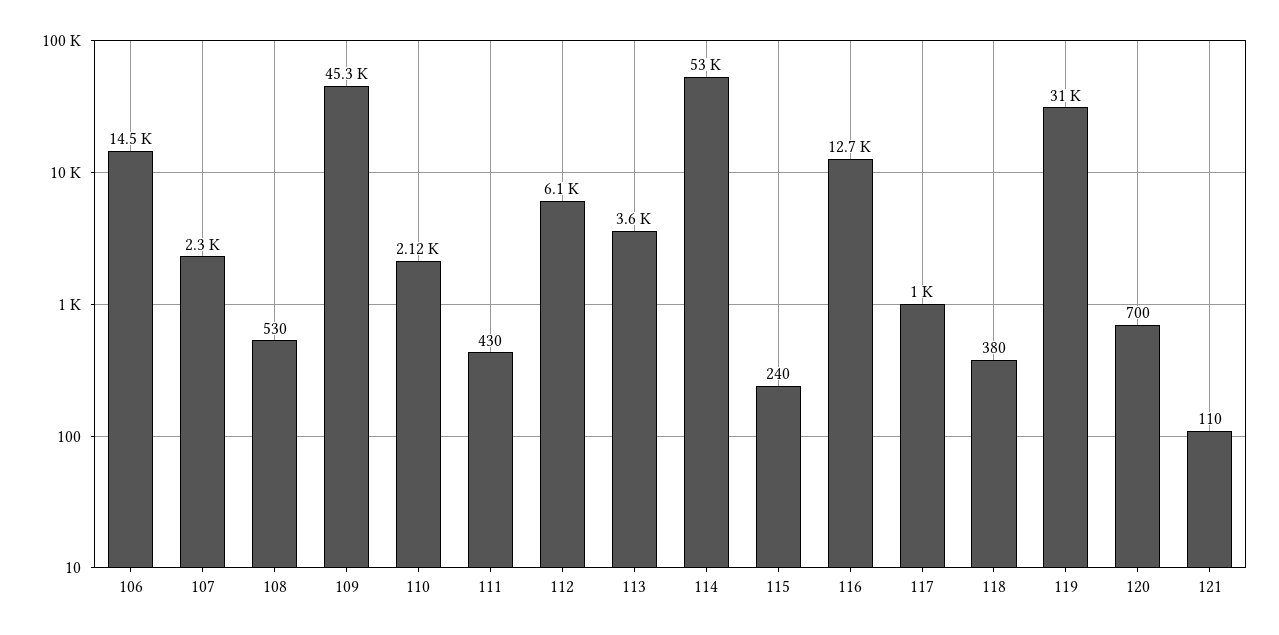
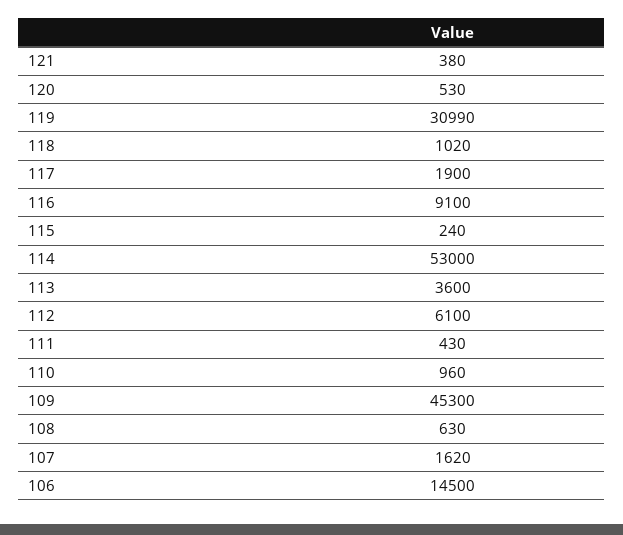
  {
    "106": 14500,
-   "107": 2300,
+   "107": 1620,
-   "108": 530,
+   "108": 630,
    "109": 45300,
-   "110": 2120,
+   "110": 960,
    "111": 430,
    "112": 6100,
    "113": 3600,
    "114": 53000,
    "115": 240,
-   "116": 12700,
+   "116": 9100,
-   "117": 1000,
+   "117": 1900,
-   "118": 380,
+   "118": 1020,
-   "119": 31000,
+   "119": 30990,
-   "120": 700,
+   "120": 530,
-   "121": 110
+   "121": 380
  }

